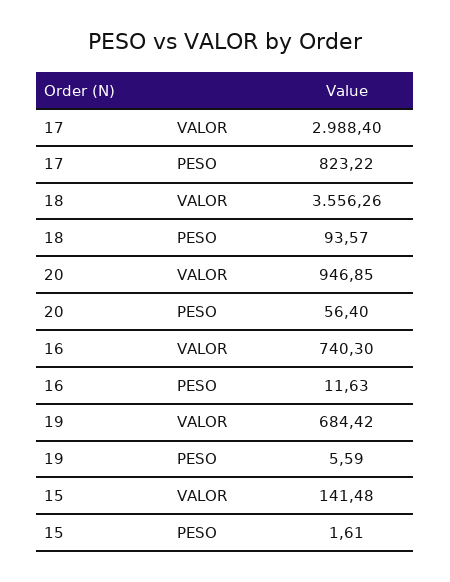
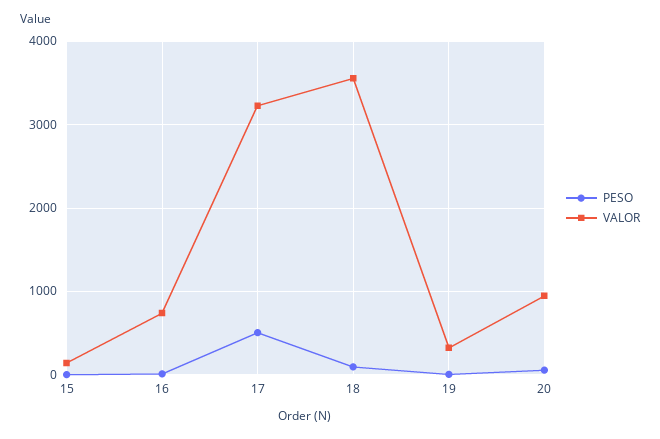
  {
    "VALOR": {
-     "17": 2988.4,
+     "17": 3200,
      "18": 3556.26,
      "20": 946.85,
      "16": 740.3,
-     "19": 684.42,
+     "19": 300,
      "15": 141.48
    },
    "PESO": {
-     "17": 823.22,
+     "17": 500,
      "18": 93.57,
      "20": 56.4,
      "16": 11.63,
      "19": 5.59,
      "15": 1.61
    }
  }

